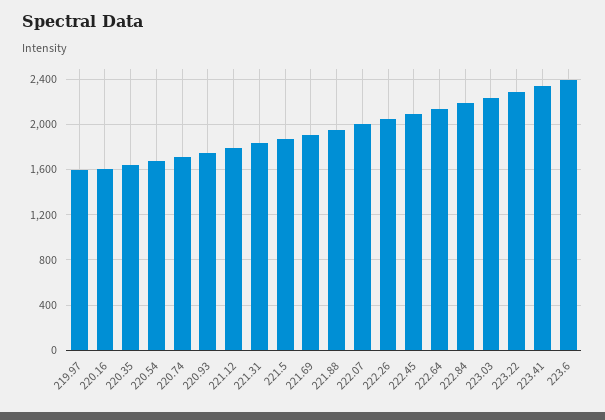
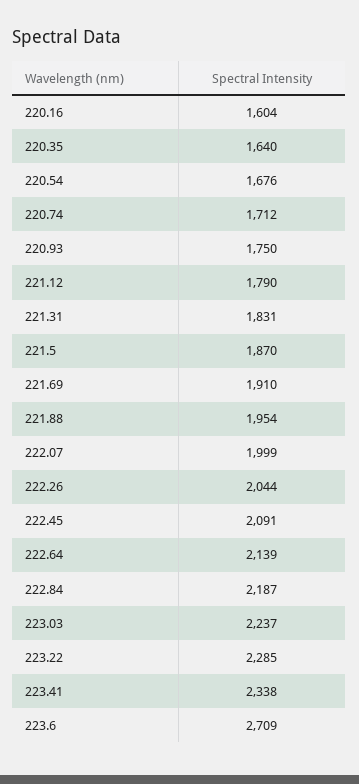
  {
-   "219.97": 1600,
    "220.16": 1604,
    "220.35": 1640,
    "220.54": 1676,
    "220.74": 1712,
    "220.93": 1750,
    "221.12": 1790,
    "221.31": 1831,
    "221.5": 1870,
    "221.69": 1910,
    "221.88": 1954,
    "222.07": 1999,
    "222.26": 2044,
    "222.45": 2091,
    "222.64": 2139,
    "222.84": 2187,
    "223.03": 2237,
    "223.22": 2285,
    "223.41": 2338,
-   "223.6": 2400
+   "223.6": 2709
  }

